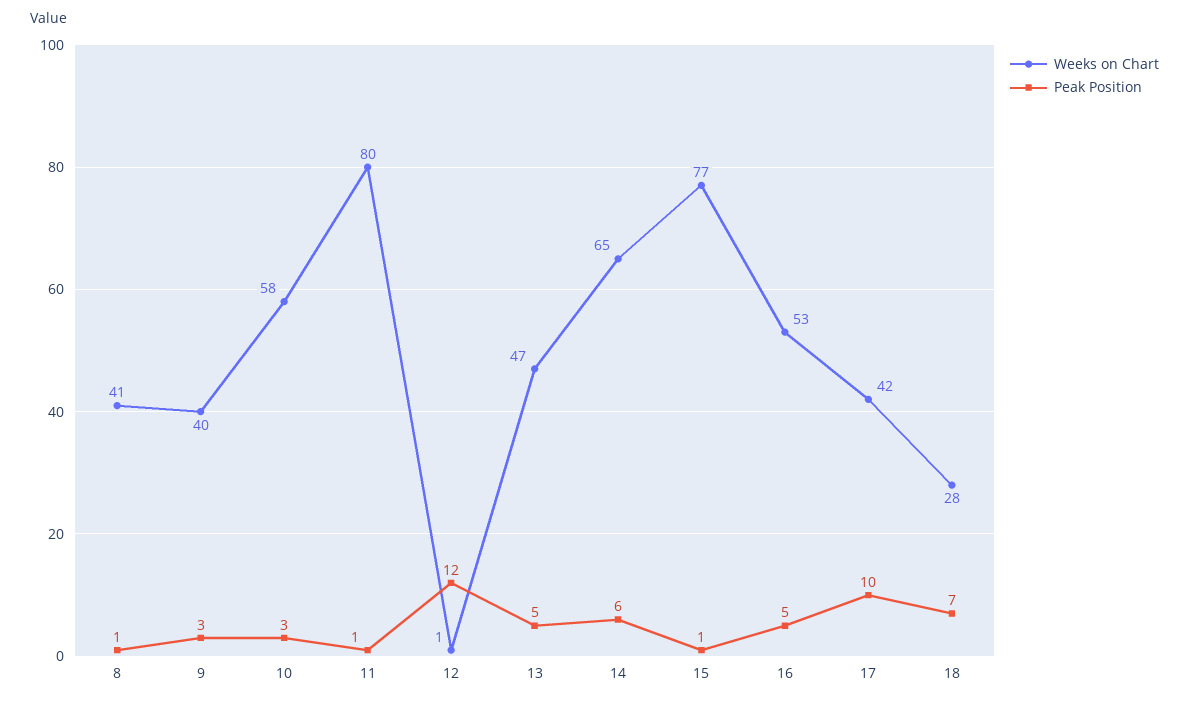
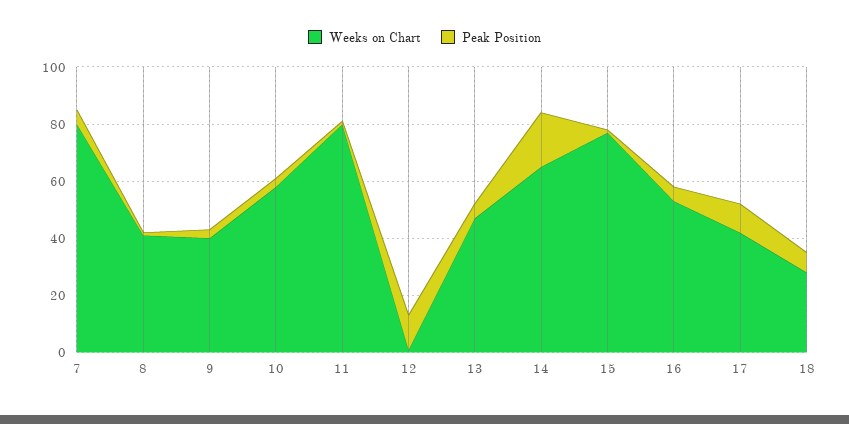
  {
    "Weeks on Chart": {
      "8": 41,
      "9": 40,
      "10": 58,
      "11": 80,
      "12": 1,
      "13": 47,
      "14": 65,
      "15": 77,
      "16": 53,
      "17": 42,
-     "18": 28
+     "18": 28,
+     "7": 80
    },
    "Peak Position": {
      "8": 1,
      "9": 3,
      "10": 3,
      "11": 1,
      "12": 12,
      "13": 5,
-     "14": 6,
+     "14": 20,
      "15": 1,
      "16": 5,
      "17": 10,
-     "18": 7
+     "18": 7,
+     "7": 5
    }
  }

